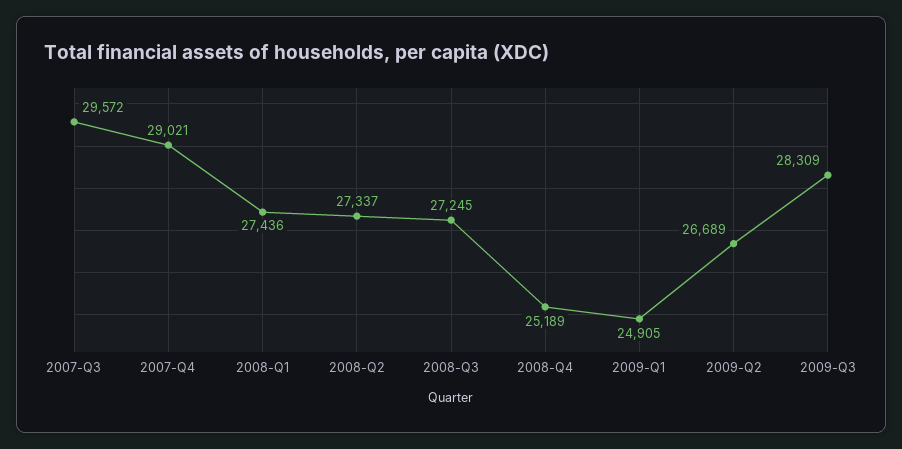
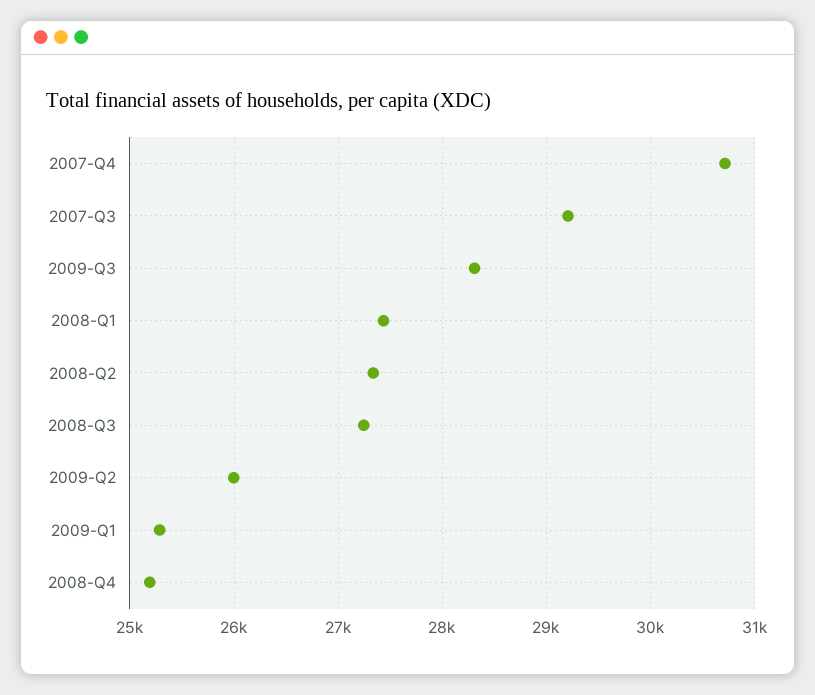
  {
-   "2007-Q3": 29572,
+   "2007-Q3": 29200,
-   "2007-Q4": 29021,
+   "2007-Q4": 30700,
    "2008-Q1": 27436,
    "2008-Q2": 27337,
    "2008-Q3": 27245,
    "2008-Q4": 25189,
-   "2009-Q1": 24905,
+   "2009-Q1": 25300,
-   "2009-Q2": 26689,
+   "2009-Q2": 26000,
    "2009-Q3": 28309
  }

